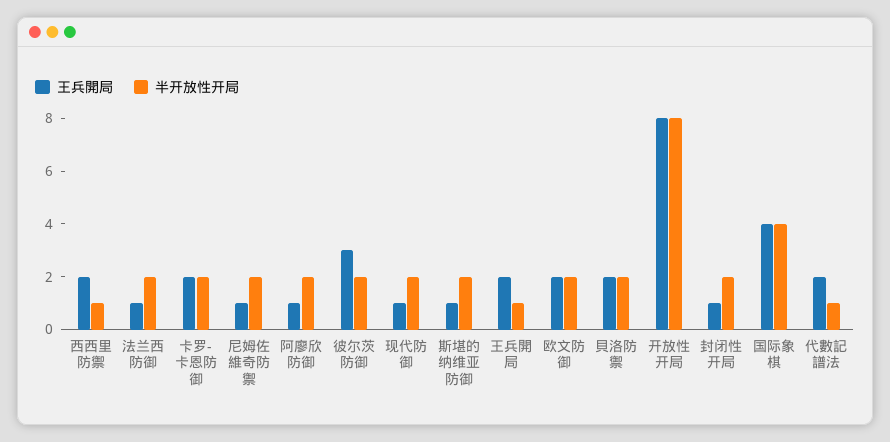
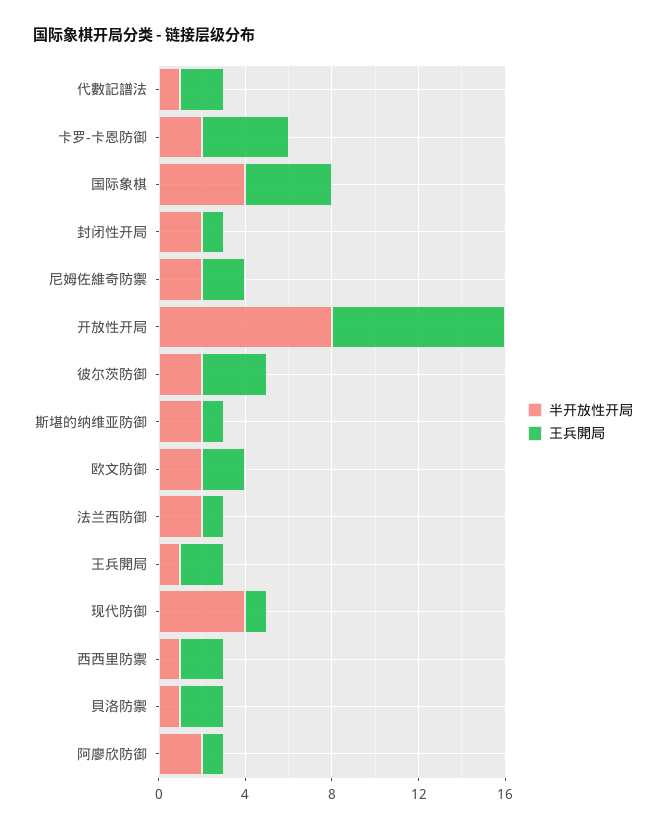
  {
    "王兵開局": {
      "西西里防禦": 2,
      "法兰西防御": 1,
-     "卡罗-卡恩防御": 2,
+     "卡罗-卡恩防御": 4,
-     "尼姆佐維奇防禦": 1,
+     "尼姆佐維奇防禦": 2,
      "阿廖欣防御": 1,
      "彼尔茨防御": 3,
      "现代防御": 1,
      "斯堪的纳维亚防御": 1,
      "王兵開局": 2,
      "欧文防御": 2,
      "貝洛防禦": 2,
      "开放性开局": 8,
      "封闭性开局": 1,
      "国际象棋": 4,
      "代數記譜法": 2
    },
    "半开放性开局": {
      "西西里防禦": 1,
      "法兰西防御": 2,
      "卡罗-卡恩防御": 2,
      "尼姆佐維奇防禦": 2,
      "阿廖欣防御": 2,
      "彼尔茨防御": 2,
-     "现代防御": 2,
+     "现代防御": 4,
      "斯堪的纳维亚防御": 2,
      "王兵開局": 1,
      "欧文防御": 2,
-     "貝洛防禦": 2,
+     "貝洛防禦": 1,
      "开放性开局": 8,
      "封闭性开局": 2,
      "国际象棋": 4,
      "代數記譜法": 1
    }
  }

